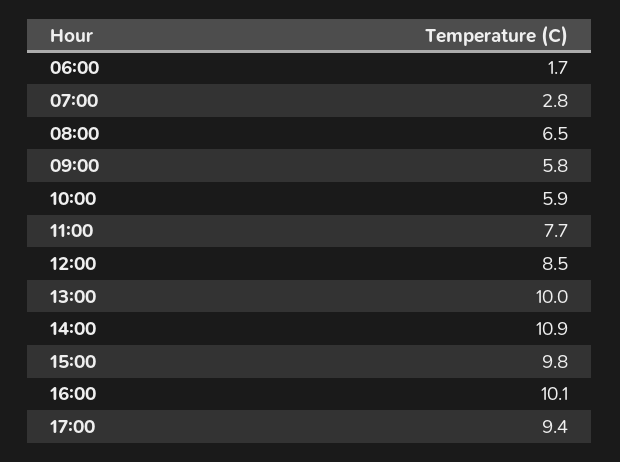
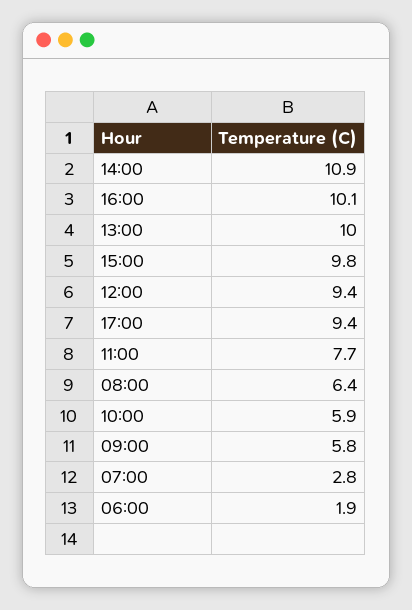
  {
-   "06:00": 1.7,
+   "06:00": 1.9,
    "07:00": 2.8,
-   "08:00": 6.5,
+   "08:00": 6.4,
    "09:00": 5.8,
    "10:00": 5.9,
    "11:00": 7.7,
-   "12:00": 8.5,
+   "12:00": 9.4,
    "13:00": 10,
    "14:00": 10.9,
    "15:00": 9.8,
    "16:00": 10.1,
    "17:00": 9.4
  }

